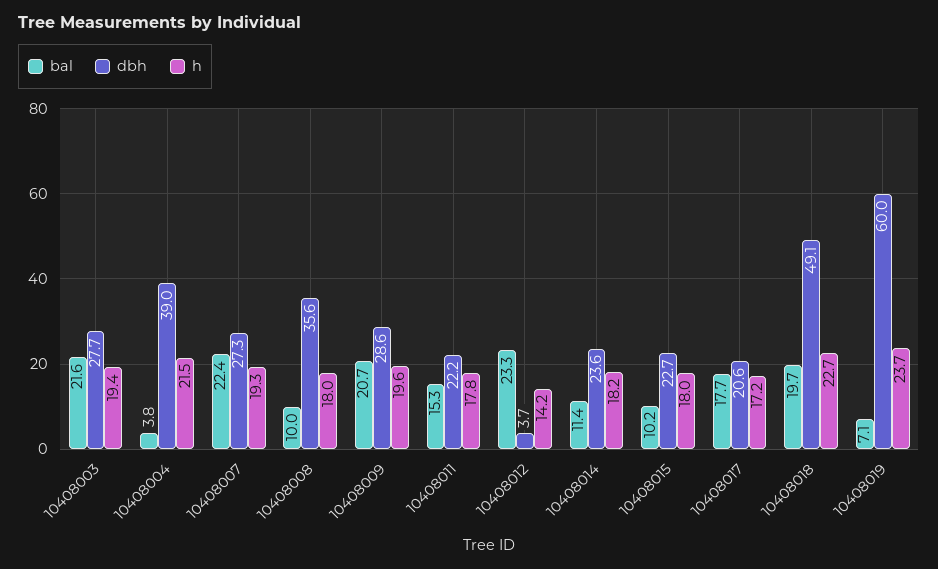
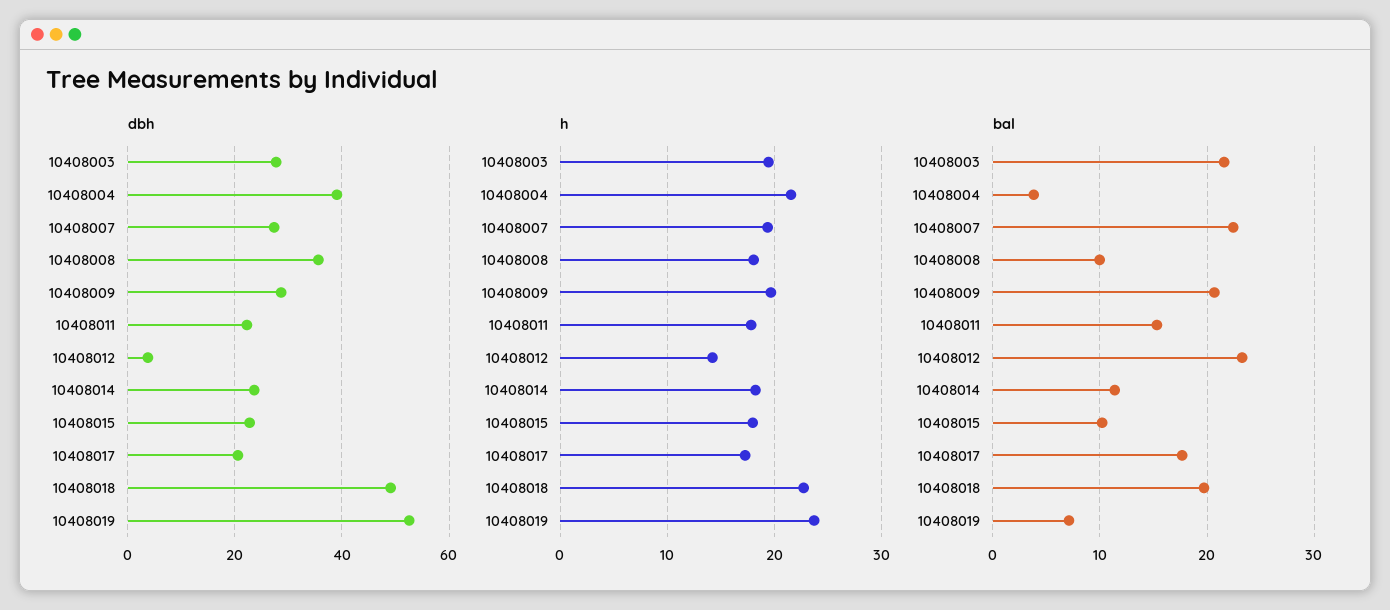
  {
    "bal": {
      "10408003": 21.6,
      "10408004": 3.8,
      "10408007": 22.4,
      "10408008": 10,
      "10408009": 20.7,
      "10408011": 15.3,
      "10408012": 23.3,
      "10408014": 11.4,
      "10408015": 10.2,
      "10408017": 17.7,
      "10408018": 19.7,
      "10408019": 7.1
    },
    "dbh": {
      "10408003": 27.7,
      "10408004": 39,
      "10408007": 27.3,
      "10408008": 35.6,
      "10408009": 28.6,
      "10408011": 22.2,
      "10408012": 3.7,
      "10408014": 23.6,
      "10408015": 22.7,
      "10408017": 20.6,
      "10408018": 49.1,
-     "10408019": 60
+     "10408019": 52
    },
    "h": {
      "10408003": 19.4,
      "10408004": 21.5,
      "10408007": 19.3,
      "10408008": 18,
      "10408009": 19.6,
      "10408011": 17.8,
      "10408012": 14.2,
      "10408014": 18.2,
      "10408015": 18,
      "10408017": 17.2,
      "10408018": 22.7,
      "10408019": 23.7
    }
  }

